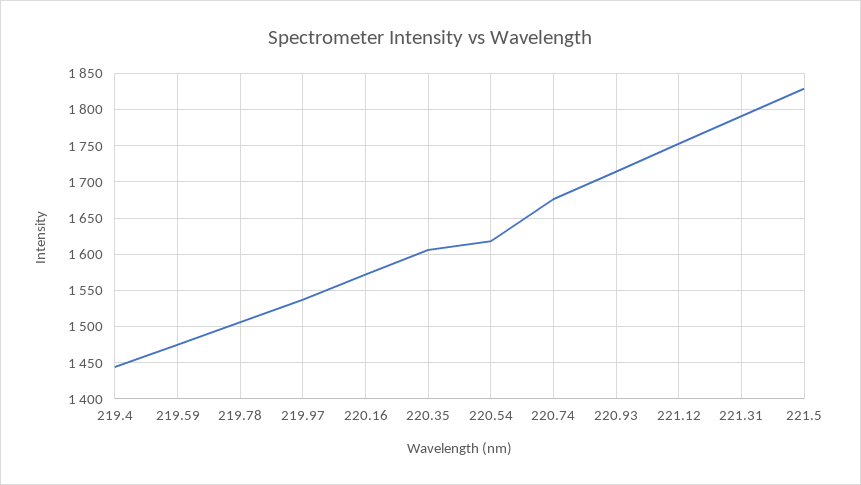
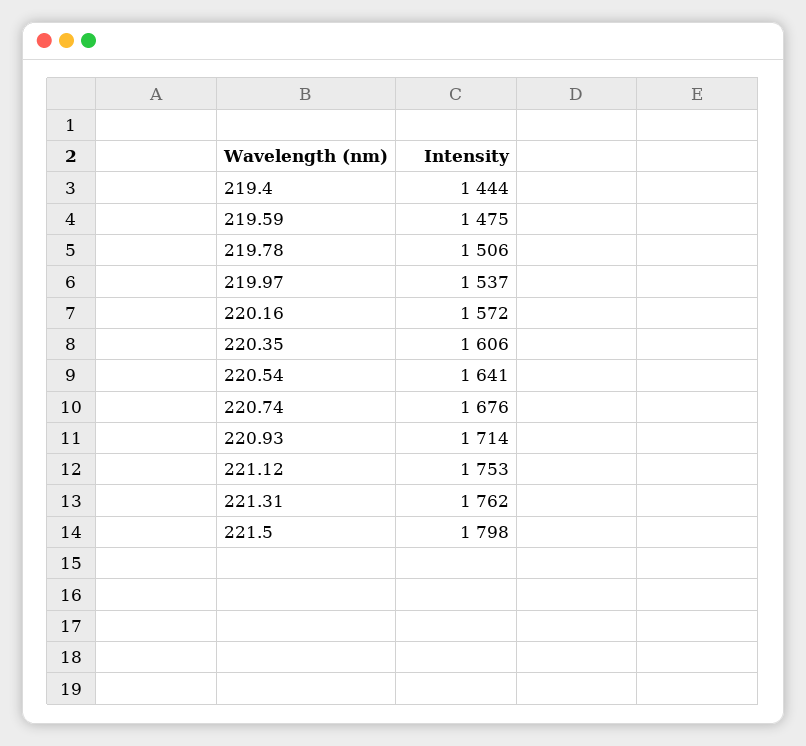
  {
    "219.4": 1444,
    "219.59": 1475,
    "219.78": 1506,
    "219.97": 1537,
    "220.16": 1572,
    "220.35": 1606,
-   "220.54": 1620,
+   "220.54": 1641,
    "220.74": 1676,
    "220.93": 1714,
    "221.12": 1753,
-   "221.31": 1790,
+   "221.31": 1762,
-   "221.5": 1830
+   "221.5": 1798
  }

